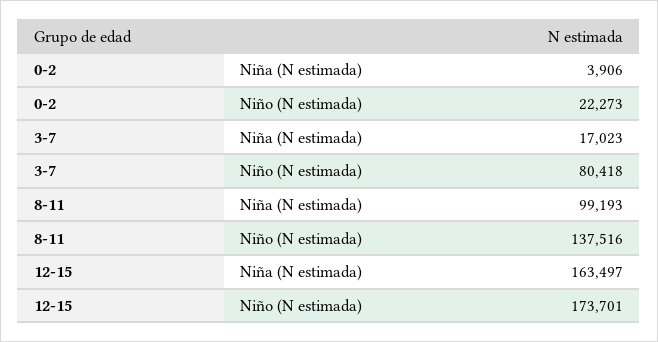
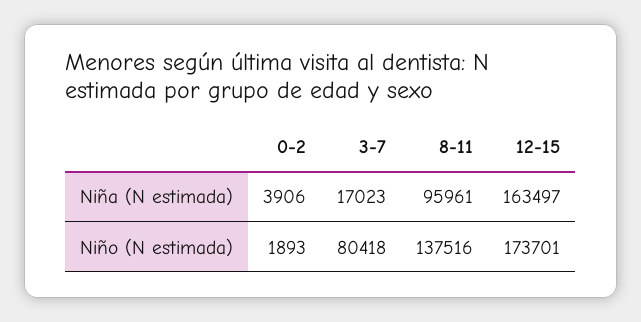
  {
    "0-2": {
      "Niña (N estimada)": 3906,
-     "Niño (N estimada)": 22273
+     "Niño (N estimada)": 1893
    },
    "3-7": {
      "Niña (N estimada)": 17023,
      "Niño (N estimada)": 80418
    },
    "8-11": {
-     "Niña (N estimada)": 99193,
+     "Niña (N estimada)": 95961,
      "Niño (N estimada)": 137516
    },
    "12-15": {
      "Niña (N estimada)": 163497,
      "Niño (N estimada)": 173701
    }
  }

